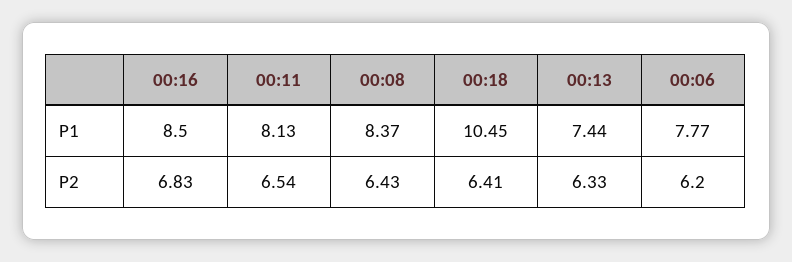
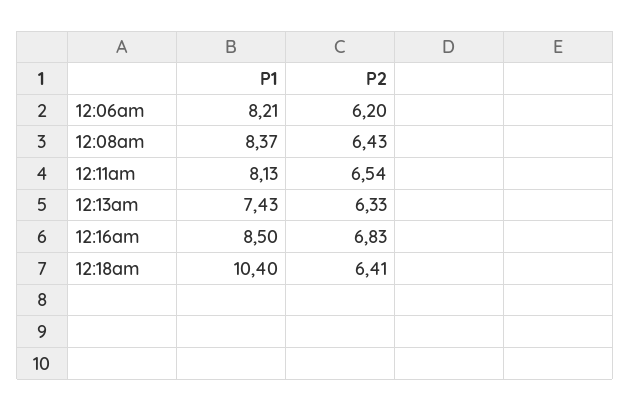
  {
    "00:16": {
      "P1": 8.5,
      "P2": 6.83
    },
    "00:11": {
      "P1": 8.13,
      "P2": 6.54
    },
    "00:08": {
      "P1": 8.37,
      "P2": 6.43
    },
    "00:18": {
-     "P1": 10.45,
+     "P1": 10.4,
      "P2": 6.41
    },
    "00:13": {
-     "P1": 7.44,
+     "P1": 7.43,
      "P2": 6.33
    },
    "00:06": {
-     "P1": 7.77,
+     "P1": 8.21,
      "P2": 6.2
    }
  }

